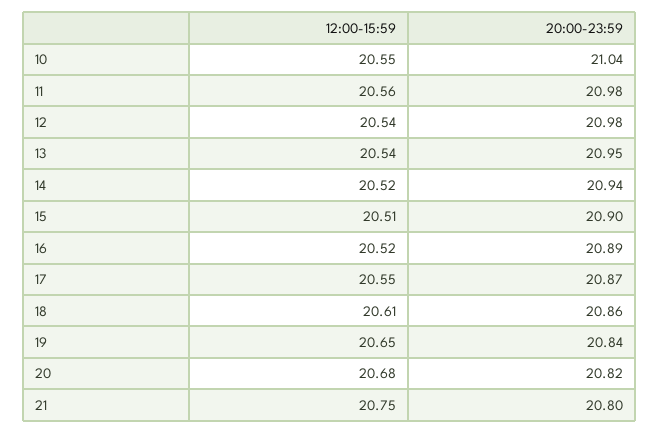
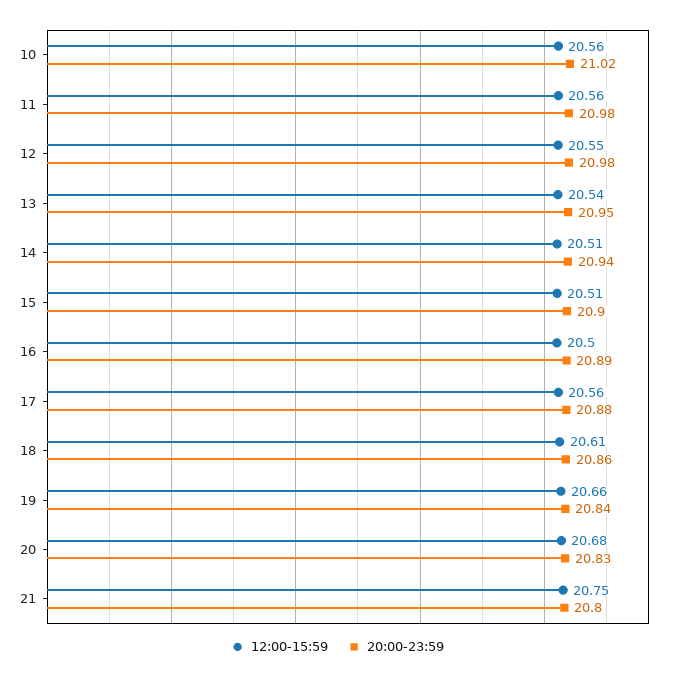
  {
    "12:00-15:59": {
-     "10": 20.55,
+     "10": 20.56,
      "11": 20.56,
-     "12": 20.54,
+     "12": 20.55,
      "13": 20.54,
-     "14": 20.52,
+     "14": 20.51,
      "15": 20.51,
-     "16": 20.52,
+     "16": 20.5,
-     "17": 20.55,
+     "17": 20.56,
      "18": 20.61,
-     "19": 20.65,
+     "19": 20.66,
      "20": 20.68,
      "21": 20.75
    },
    "20:00-23:59": {
-     "10": 21.04,
+     "10": 21.02,
      "11": 20.98,
      "12": 20.98,
      "13": 20.95,
      "14": 20.94,
      "15": 20.9,
      "16": 20.89,
-     "17": 20.87,
+     "17": 20.88,
      "18": 20.86,
      "19": 20.84,
-     "20": 20.82,
+     "20": 20.83,
      "21": 20.8
    }
  }

